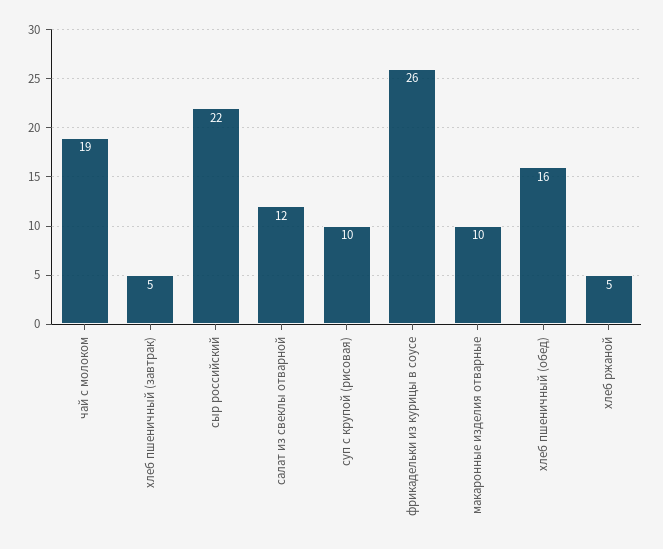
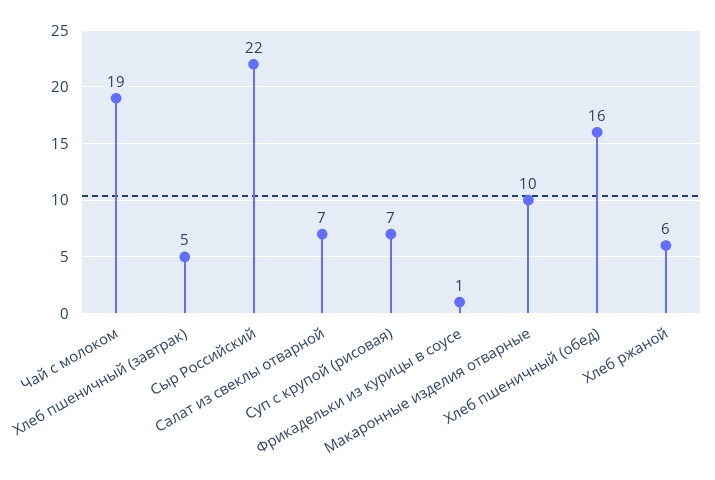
  {
    "чай с молоком": 19,
    "хлеб пшеничный (завтрак)": 5,
    "сыр российский": 22,
-   "салат из свеклы отварной": 12,
+   "салат из свеклы отварной": 7,
-   "суп с крупой (рисовая)": 10,
+   "суп с крупой (рисовая)": 7,
-   "фрикадельки из курицы в соусе": 26,
+   "фрикадельки из курицы в соусе": 1,
    "макаронные изделия отварные": 10,
    "хлеб пшеничный (обед)": 16,
-   "хлеб ржаной": 5
+   "хлеб ржаной": 6
  }

